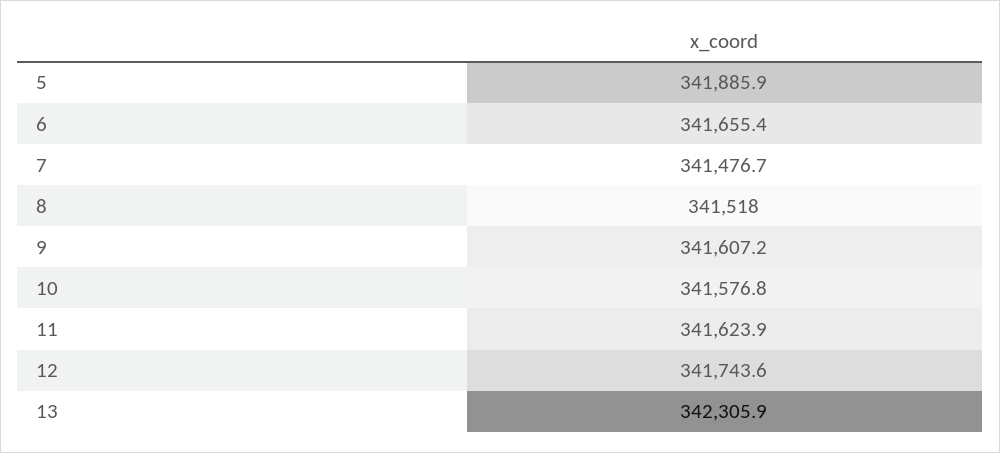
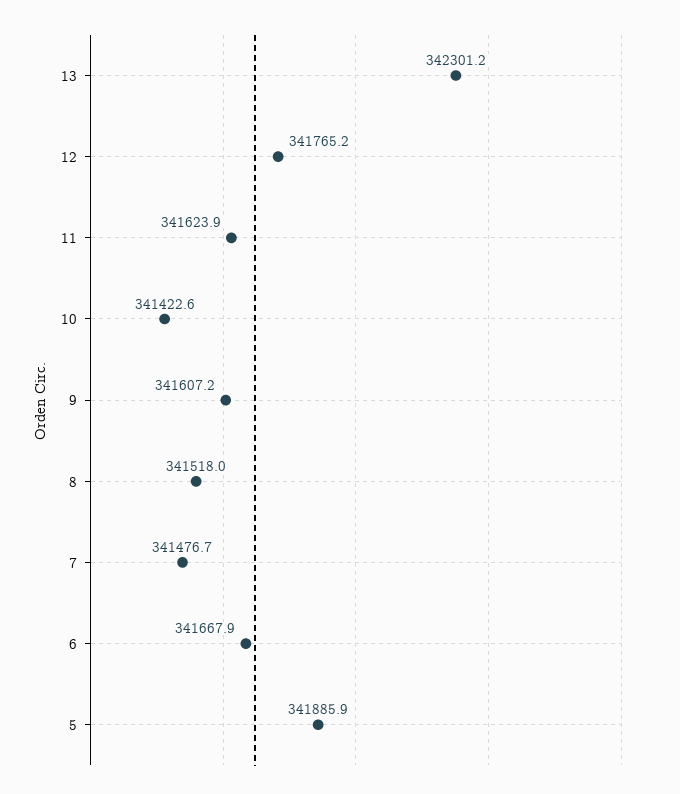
  {
    "5": 341885.9,
-   "6": 341655.4,
+   "6": 341667.9,
    "7": 341476.7,
    "8": 341518,
    "9": 341607.2,
-   "10": 341576.8,
+   "10": 341422.6,
    "11": 341623.9,
-   "12": 341743.6,
+   "12": 341765.2,
-   "13": 342305.9
+   "13": 342301.2
  }

